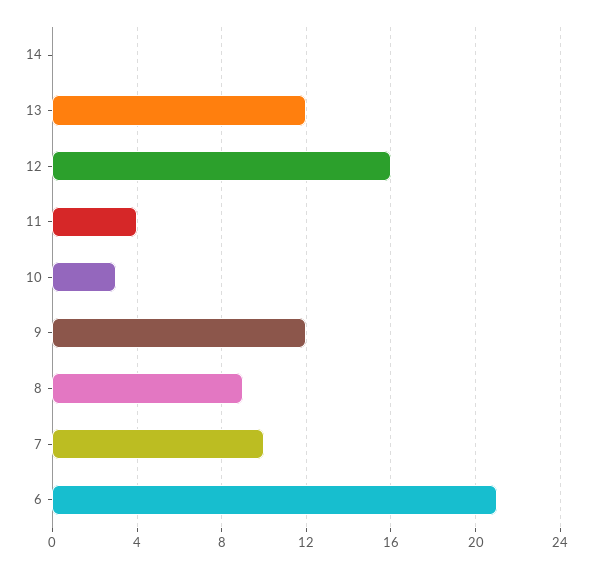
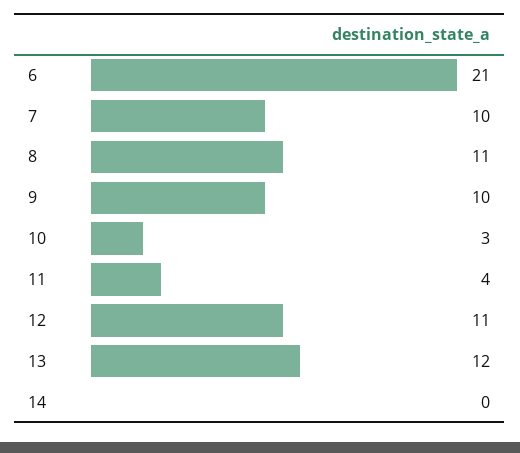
  {
    "14": 0,
    "13": 12,
-   "12": 16,
+   "12": 11,
    "11": 4,
    "10": 3,
-   "9": 12,
+   "9": 10,
-   "8": 9,
+   "8": 11,
    "7": 10,
    "6": 21
  }

